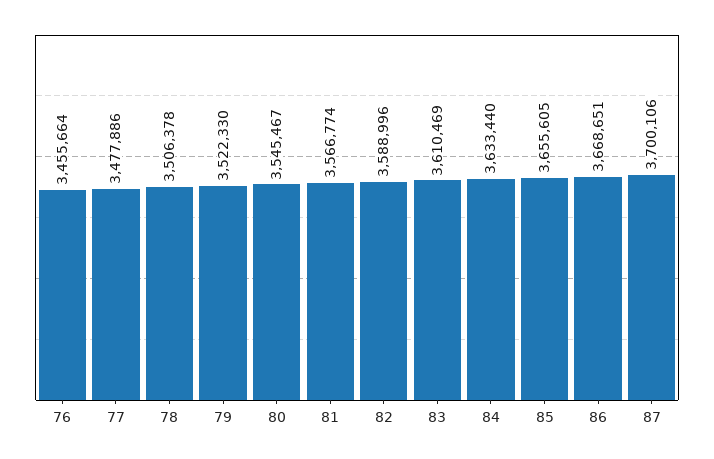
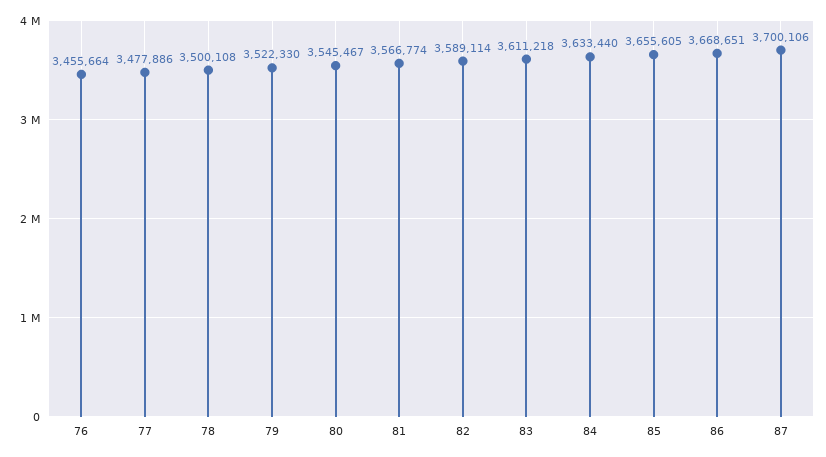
  {
    "76": 3455664,
    "77": 3477886,
-   "78": 3506378,
+   "78": 3500108,
    "79": 3522330,
    "80": 3545467,
    "81": 3566774,
-   "82": 3588996,
+   "82": 3589114,
-   "83": 3610469,
+   "83": 3611218,
    "84": 3633440,
    "85": 3655605,
    "86": 3668651,
    "87": 3700106
  }

